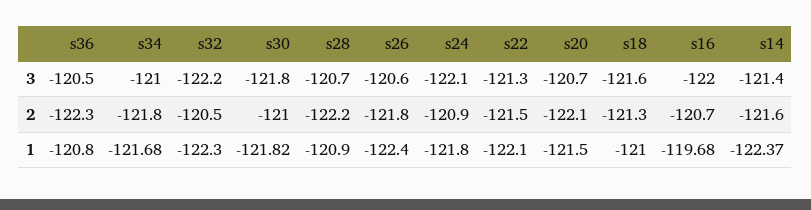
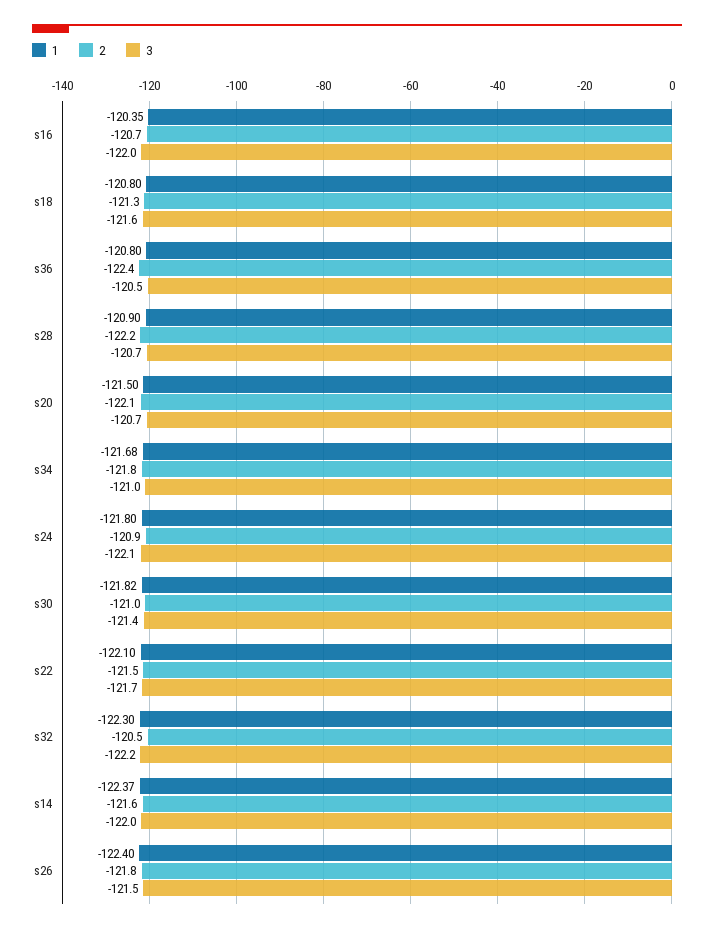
  {
    "3": {
      "s36": -120.5,
      "s34": -121,
      "s32": -122.2,
-     "s30": -121.8,
+     "s30": -121.4,
      "s28": -120.7,
-     "s26": -120.6,
+     "s26": -121.5,
      "s24": -122.1,
-     "s22": -121.3,
+     "s22": -121.7,
      "s20": -120.7,
      "s18": -121.6,
      "s16": -122,
-     "s14": -121.4
+     "s14": -122
    },
    "2": {
-     "s36": -122.3,
+     "s36": -122.4,
      "s34": -121.8,
      "s32": -120.5,
      "s30": -121,
      "s28": -122.2,
      "s26": -121.8,
      "s24": -120.9,
      "s22": -121.5,
      "s20": -122.1,
      "s18": -121.3,
      "s16": -120.7,
      "s14": -121.6
    },
    "1": {
      "s36": -120.8,
      "s34": -121.68,
      "s32": -122.3,
      "s30": -121.82,
      "s28": -120.9,
      "s26": -122.4,
      "s24": -121.8,
      "s22": -122.1,
      "s20": -121.5,
-     "s18": -121,
+     "s18": -120.8,
-     "s16": -119.68,
+     "s16": -120.35,
      "s14": -122.37
    }
  }

